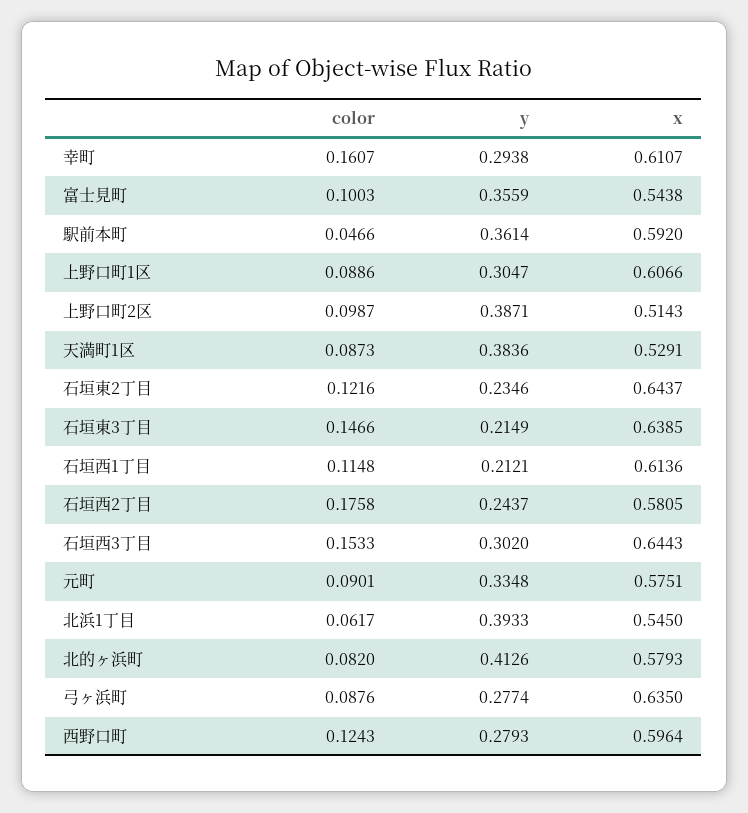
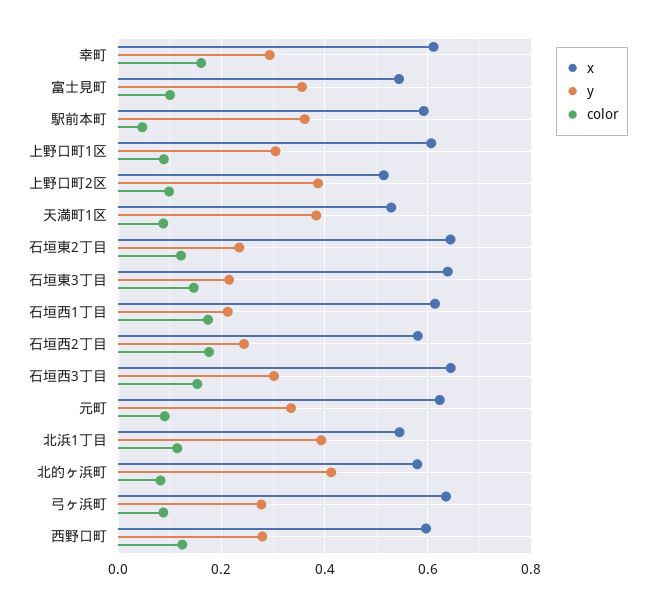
  {
    "color": {
      "幸町": 0.1607,
      "富士見町": 0.1003,
      "駅前本町": 0.0466,
      "上野口町1区": 0.0886,
      "上野口町2区": 0.0987,
      "天満町1区": 0.0873,
      "石垣東2丁目": 0.1216,
      "石垣東3丁目": 0.1466,
-     "石垣西1丁目": 0.1148,
+     "石垣西1丁目": 0.18,
      "石垣西2丁目": 0.1758,
      "石垣西3丁目": 0.1533,
      "元町": 0.0901,
-     "北浜1丁目": 0.0617,
+     "北浜1丁目": 0.12,
      "北的ヶ浜町": 0.082,
      "弓ヶ浜町": 0.0876,
      "西野口町": 0.1243
    },
    "y": {
      "幸町": 0.2938,
      "富士見町": 0.3559,
      "駅前本町": 0.3614,
      "上野口町1区": 0.3047,
      "上野口町2区": 0.3871,
      "天満町1区": 0.3836,
      "石垣東2丁目": 0.2346,
      "石垣東3丁目": 0.2149,
      "石垣西1丁目": 0.2121,
      "石垣西2丁目": 0.2437,
      "石垣西3丁目": 0.302,
      "元町": 0.3348,
      "北浜1丁目": 0.3933,
      "北的ヶ浜町": 0.4126,
      "弓ヶ浜町": 0.2774,
      "西野口町": 0.2793
    },
    "x": {
      "幸町": 0.6107,
      "富士見町": 0.5438,
      "駅前本町": 0.592,
      "上野口町1区": 0.6066,
      "上野口町2区": 0.5143,
      "天満町1区": 0.5291,
      "石垣東2丁目": 0.6437,
      "石垣東3丁目": 0.6385,
      "石垣西1丁目": 0.6136,
      "石垣西2丁目": 0.5805,
      "石垣西3丁目": 0.6443,
-     "元町": 0.5751,
+     "元町": 0.62,
      "北浜1丁目": 0.545,
      "北的ヶ浜町": 0.5793,
      "弓ヶ浜町": 0.635,
      "西野口町": 0.5964
    }
  }

